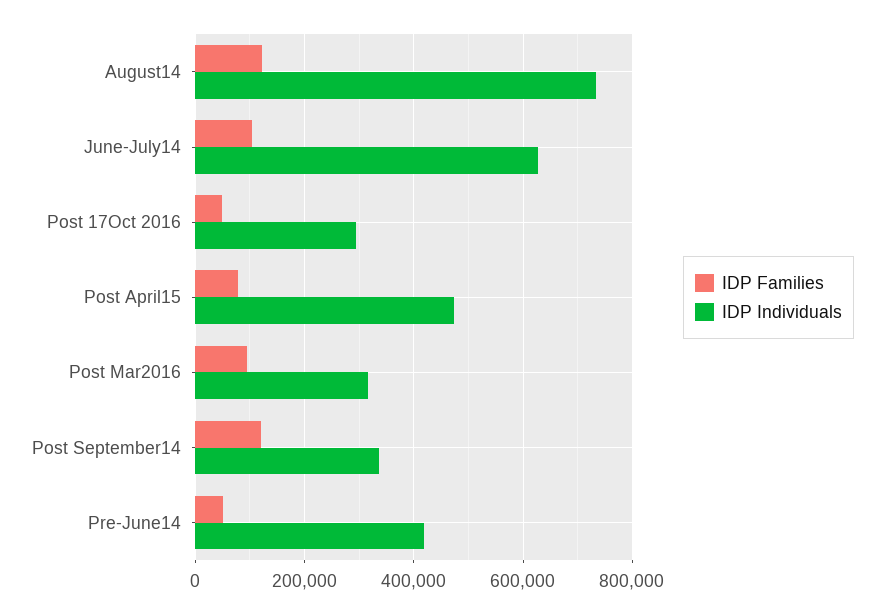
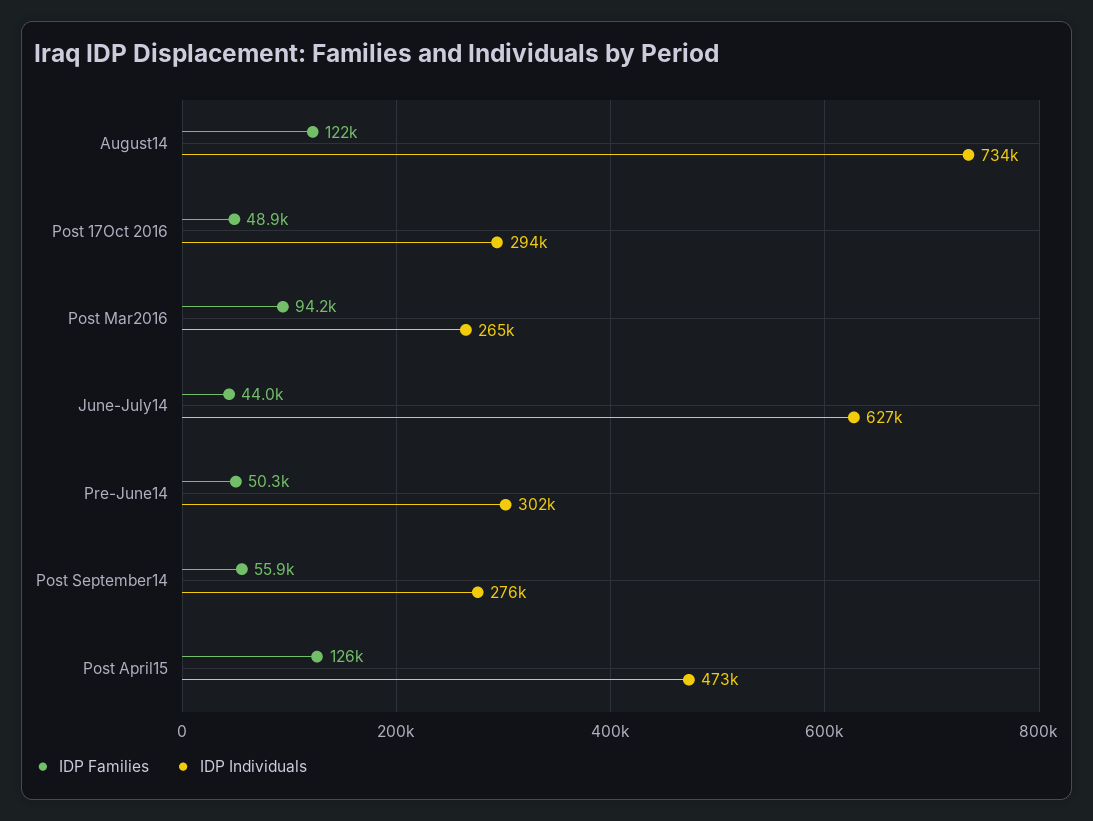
  {
    "IDP Families": {
      "August14": 122000,
-     "June-July14": 100000,
+     "June-July14": 44000,
      "Post 17Oct 2016": 48900,
-     "Post April15": 80000,
+     "Post April15": 126000,
      "Post Mar2016": 94200,
-     "Post September14": 120000,
+     "Post September14": 55900,
      "Pre-June14": 50300
    },
    "IDP Individuals": {
      "August14": 734000,
      "June-July14": 627000,
      "Post 17Oct 2016": 294000,
      "Post April15": 473000,
-     "Post Mar2016": 320000,
+     "Post Mar2016": 265000,
-     "Post September14": 340000,
+     "Post September14": 276000,
-     "Pre-June14": 420000
+     "Pre-June14": 302000
    }
  }

